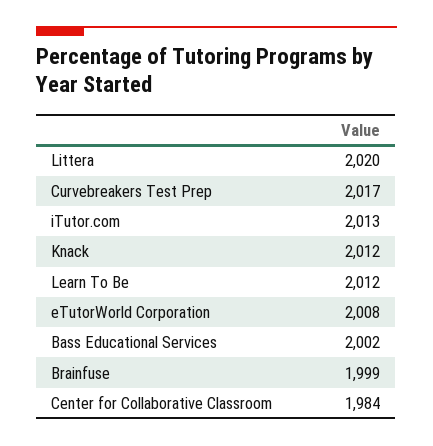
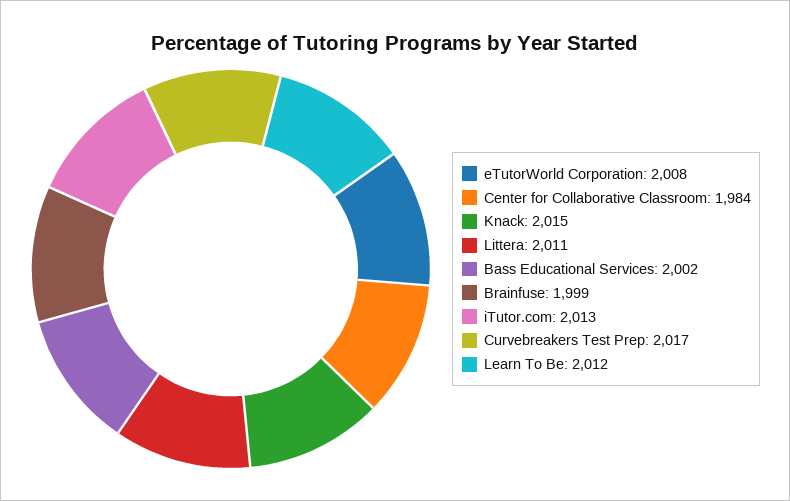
  {
-   "Littera": 2020,
+   "Littera": 2011,
    "Curvebreakers Test Prep": 2017,
    "iTutor.com": 2013,
-   "Knack": 2012,
+   "Knack": 2015,
    "Learn To Be": 2012,
    "eTutorWorld Corporation": 2008,
    "Bass Educational Services": 2002,
    "Brainfuse": 1999,
    "Center for Collaborative Classroom": 1984
  }

